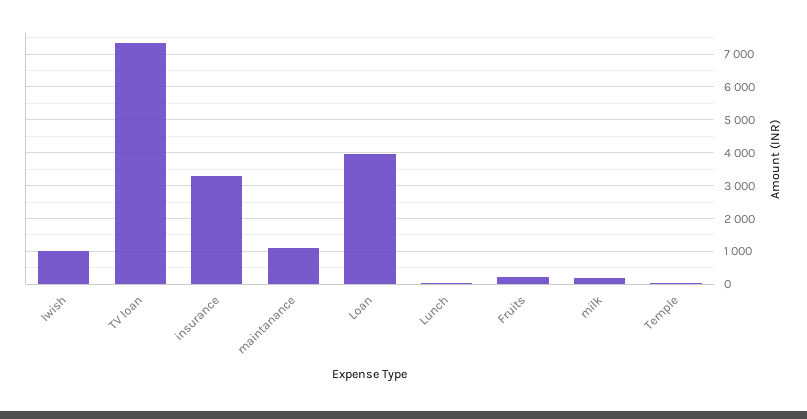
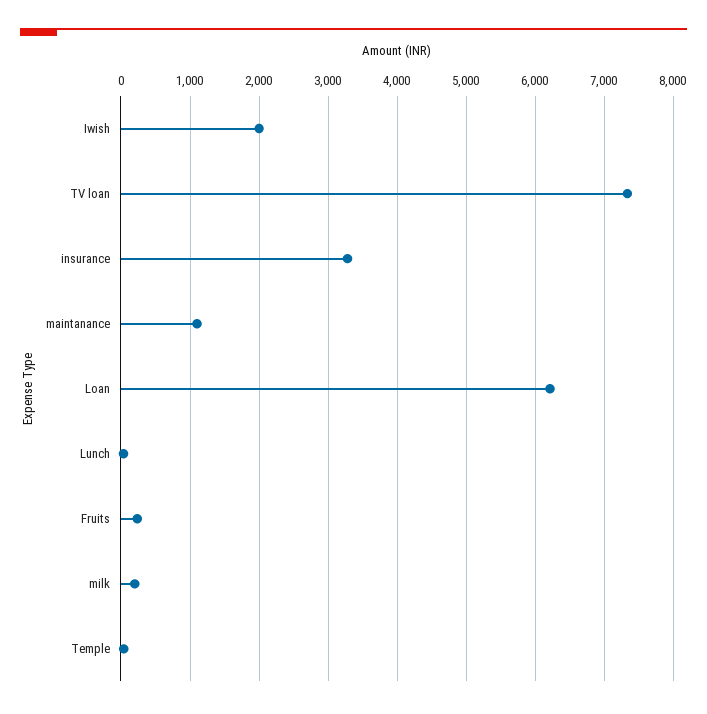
  {
-   "Iwish": 1000,
+   "Iwish": 2000,
    "TV loan": 7300,
    "insurance": 3300,
    "maintanance": 1100,
-   "Loan": 4000,
+   "Loan": 6200,
    "Lunch": 0,
    "Fruits": 200,
    "milk": 200,
    "Temple": 0
  }

